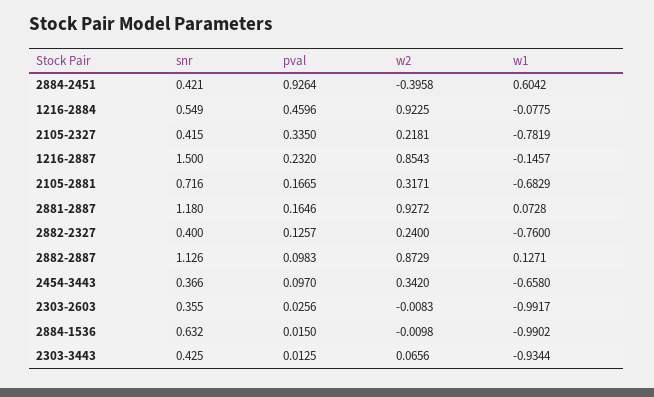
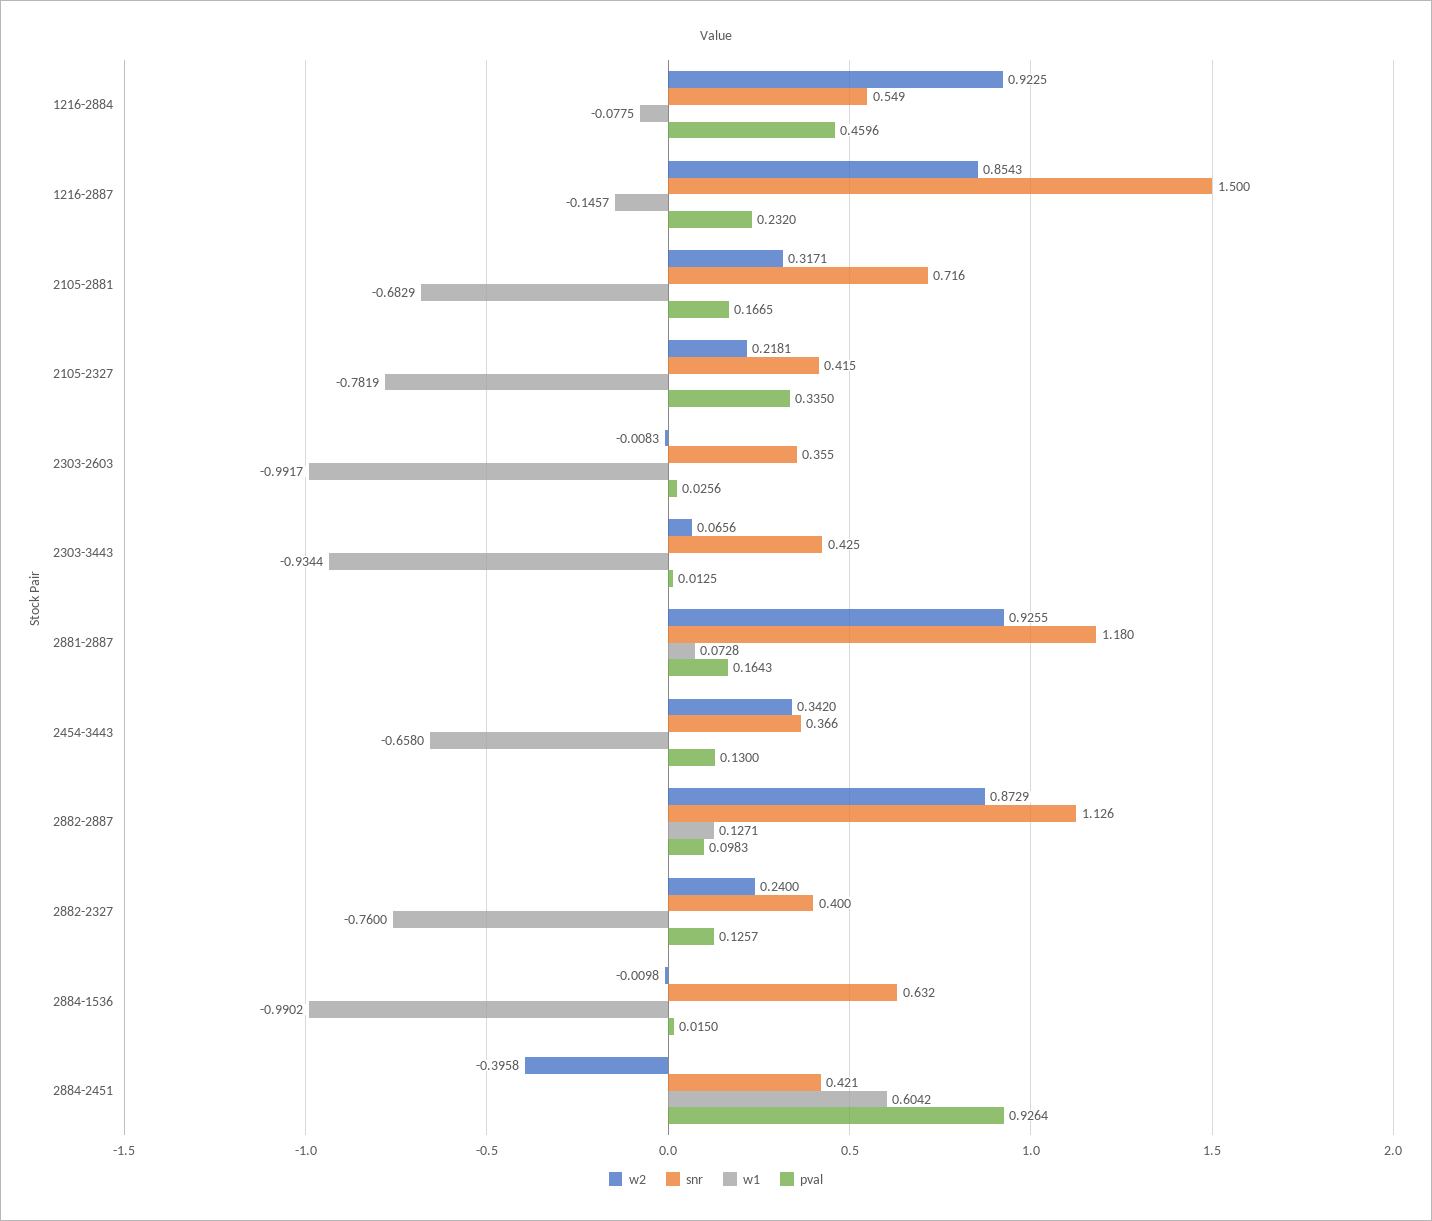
  {
    "snr": {
      "2884-2451": 0.421,
      "1216-2884": 0.549,
      "2105-2327": 0.415,
      "1216-2887": 1.5,
      "2105-2881": 0.716,
      "2881-2887": 1.18,
      "2882-2327": 0.4,
      "2882-2887": 1.126,
      "2454-3443": 0.366,
      "2303-2603": 0.355,
      "2884-1536": 0.632,
      "2303-3443": 0.425
    },
    "pval": {
      "2884-2451": 0.9264,
      "1216-2884": 0.4596,
      "2105-2327": 0.335,
      "1216-2887": 0.232,
      "2105-2881": 0.1665,
-     "2881-2887": 0.1646,
+     "2881-2887": 0.1643,
      "2882-2327": 0.1257,
      "2882-2887": 0.0983,
-     "2454-3443": 0.097,
+     "2454-3443": 0.13,
      "2303-2603": 0.0256,
      "2884-1536": 0.015,
      "2303-3443": 0.0125
    },
    "w2": {
      "2884-2451": -0.3958,
      "1216-2884": 0.9225,
      "2105-2327": 0.2181,
      "1216-2887": 0.8543,
      "2105-2881": 0.3171,
-     "2881-2887": 0.9272,
+     "2881-2887": 0.9255,
      "2882-2327": 0.24,
      "2882-2887": 0.8729,
      "2454-3443": 0.342,
      "2303-2603": -0.0083,
      "2884-1536": -0.0098,
      "2303-3443": 0.0656
    },
    "w1": {
      "2884-2451": 0.6042,
      "1216-2884": -0.0775,
      "2105-2327": -0.7819,
      "1216-2887": -0.1457,
      "2105-2881": -0.6829,
      "2881-2887": 0.0728,
      "2882-2327": -0.76,
      "2882-2887": 0.1271,
      "2454-3443": -0.658,
      "2303-2603": -0.9917,
      "2884-1536": -0.9902,
      "2303-3443": -0.9344
    }
  }

